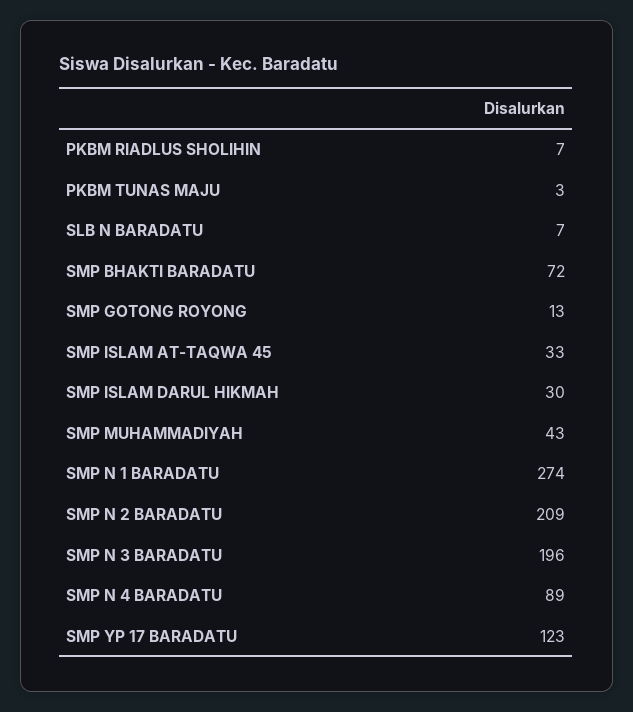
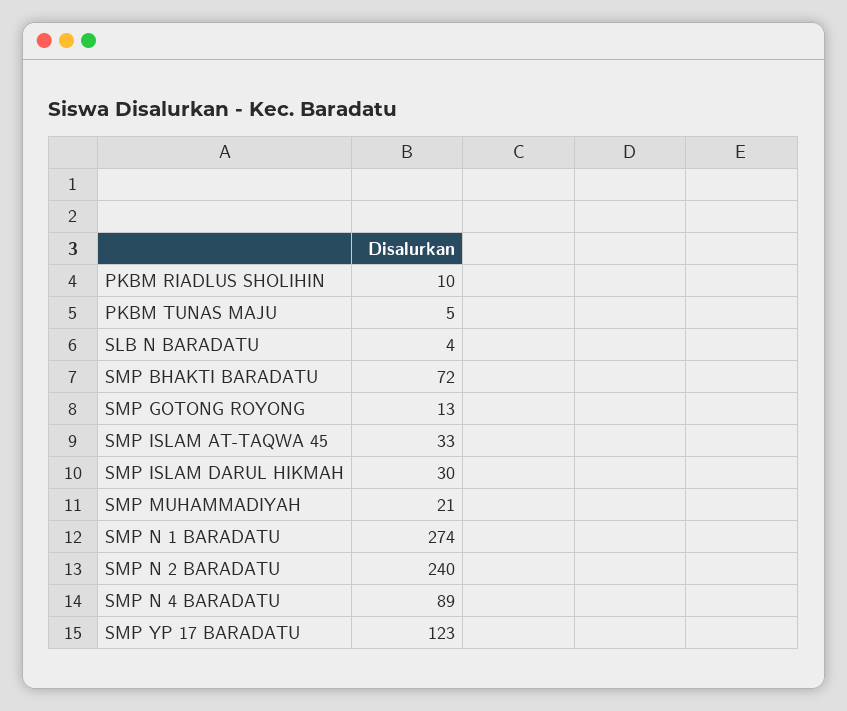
  {
-   "PKBM RIADLUS SHOLIHIN": 7,
+   "PKBM RIADLUS SHOLIHIN": 10,
-   "PKBM TUNAS MAJU": 3,
+   "PKBM TUNAS MAJU": 5,
-   "SLB N BARADATU": 7,
+   "SLB N BARADATU": 4,
    "SMP BHAKTI BARADATU": 72,
    "SMP GOTONG ROYONG": 13,
    "SMP ISLAM AT-TAQWA 45": 33,
    "SMP ISLAM DARUL HIKMAH": 30,
-   "SMP MUHAMMADIYAH": 43,
+   "SMP MUHAMMADIYAH": 21,
    "SMP N 1 BARADATU": 274,
-   "SMP N 2 BARADATU": 209,
+   "SMP N 2 BARADATU": 240,
-   "SMP N 3 BARADATU": 196,
    "SMP N 4 BARADATU": 89,
    "SMP YP 17 BARADATU": 123
  }

